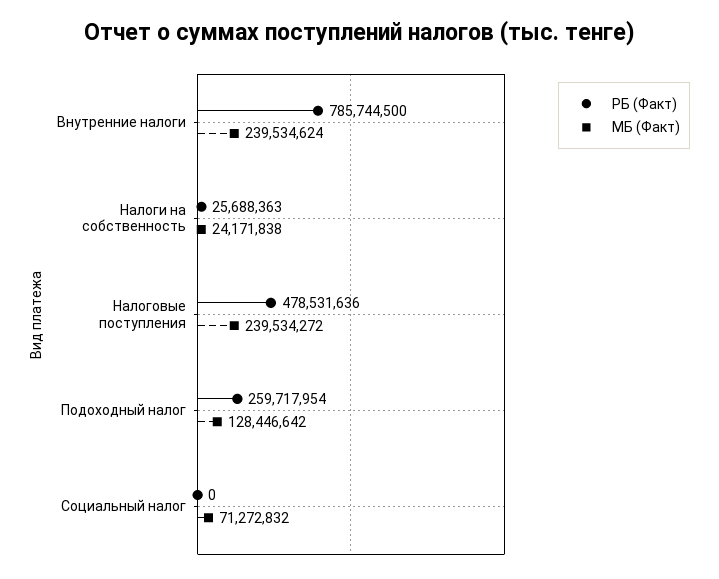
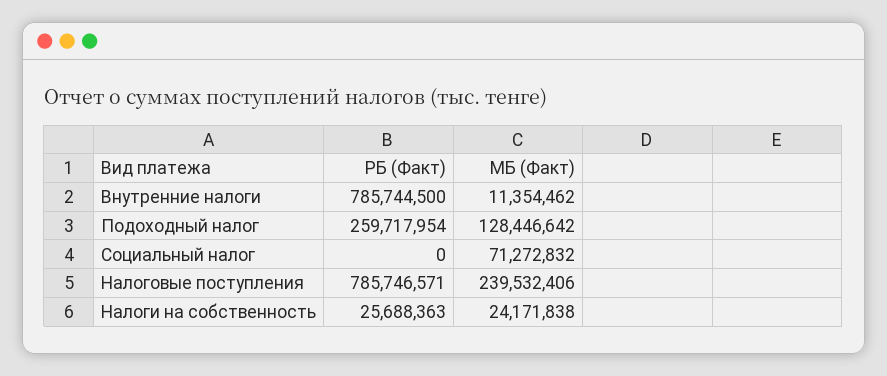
  {
    "РБ (Факт)": {
      "Внутренние налоги": 785744500,
      "Налоги на собственность": 25688363,
-     "Налоговые поступления": 478531636,
+     "Налоговые поступления": 785746571,
      "Подоходный налог": 259717954,
      "Социальный налог": 0
    },
    "МБ (Факт)": {
-     "Внутренние налоги": 239534624,
+     "Внутренние налоги": 11354462,
      "Налоги на собственность": 24171838,
-     "Налоговые поступления": 239534272,
+     "Налоговые поступления": 239532406,
      "Подоходный налог": 128446642,
      "Социальный налог": 71272832
    }
  }

